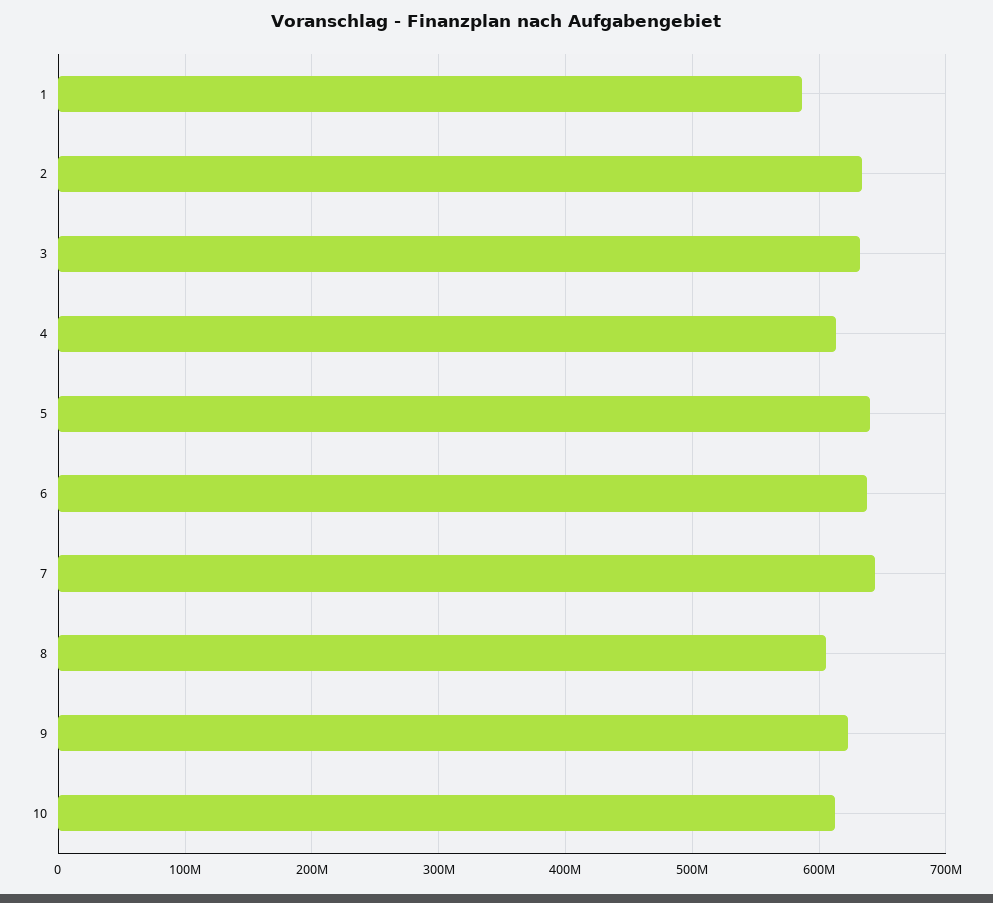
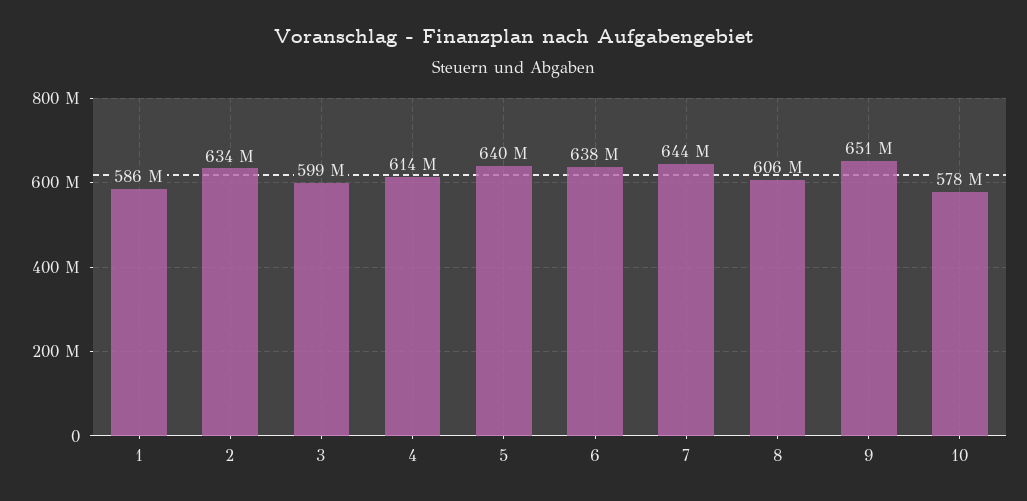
  {
    "1": 586000000,
    "2": 634000000,
-   "3": 630000000,
+   "3": 599000000,
    "4": 614000000,
    "5": 640000000,
    "6": 638000000,
    "7": 644000000,
    "8": 606000000,
-   "9": 620000000,
+   "9": 651000000,
-   "10": 610000000
+   "10": 578000000
  }

